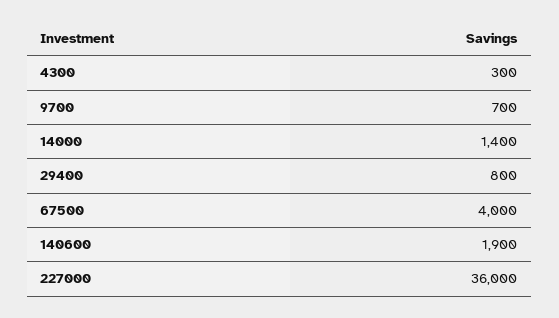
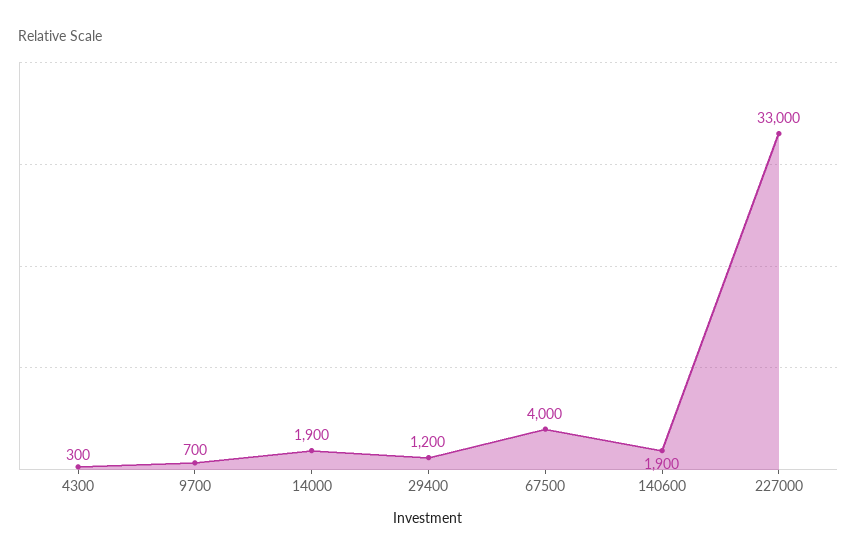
  {
    "4300": 300,
    "9700": 700,
-   "14000": 1400,
+   "14000": 1900,
-   "29400": 800,
+   "29400": 1200,
    "67500": 4000,
    "140600": 1900,
-   "227000": 36000
+   "227000": 33000
  }

